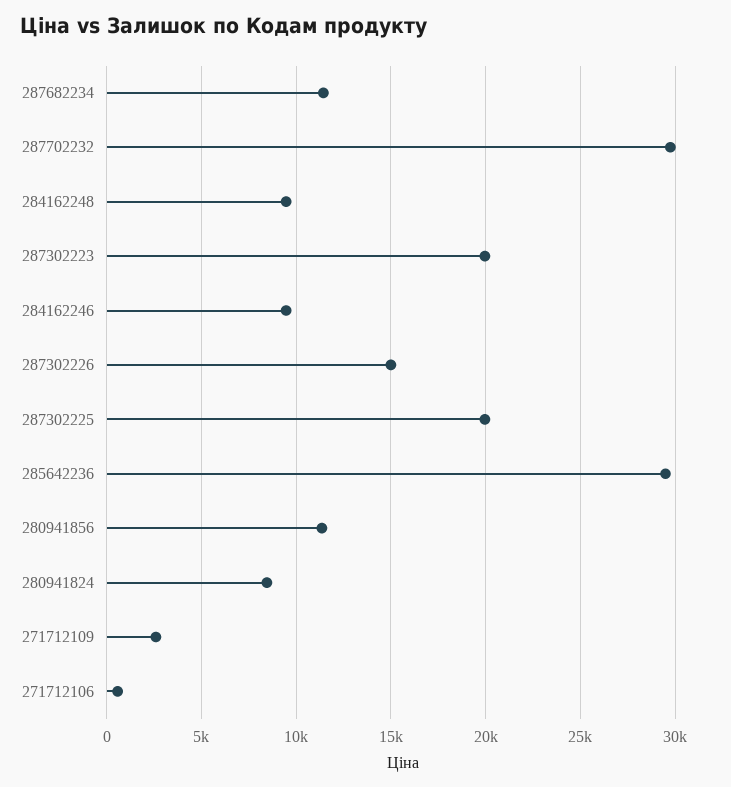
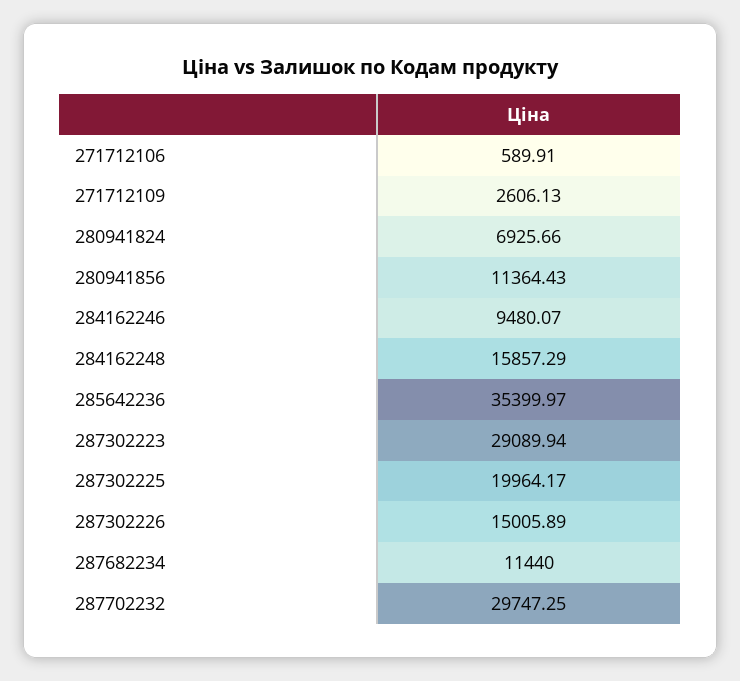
  {
    "287682234": 11440,
    "287702232": 29747.25,
-   "284162248": 9500,
+   "284162248": 15857.29,
-   "287302223": 20000,
+   "287302223": 29089.94,
    "284162246": 9480.07,
    "287302226": 15005.89,
    "287302225": 19964.17,
-   "285642236": 29500,
+   "285642236": 35399.97,
    "280941856": 11364.43,
-   "280941824": 8500,
+   "280941824": 6925.66,
    "271712109": 2606.13,
    "271712106": 589.91
  }

